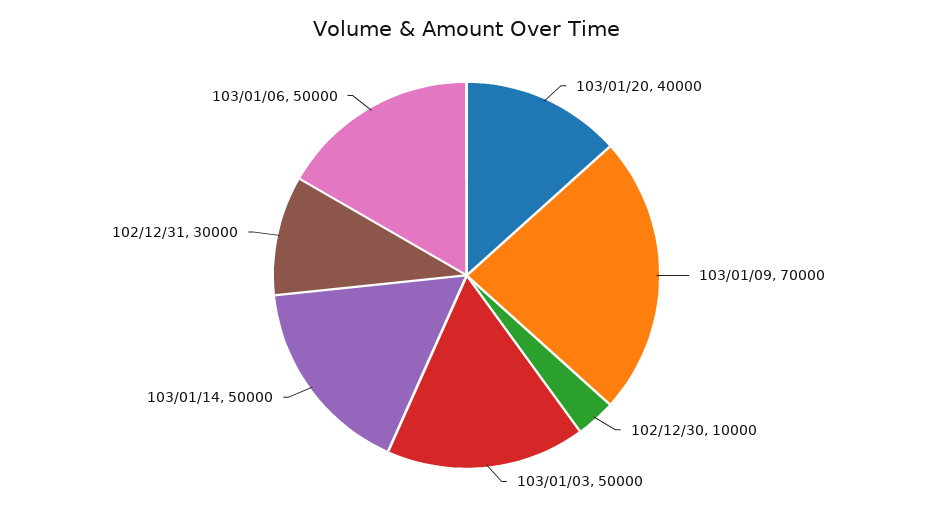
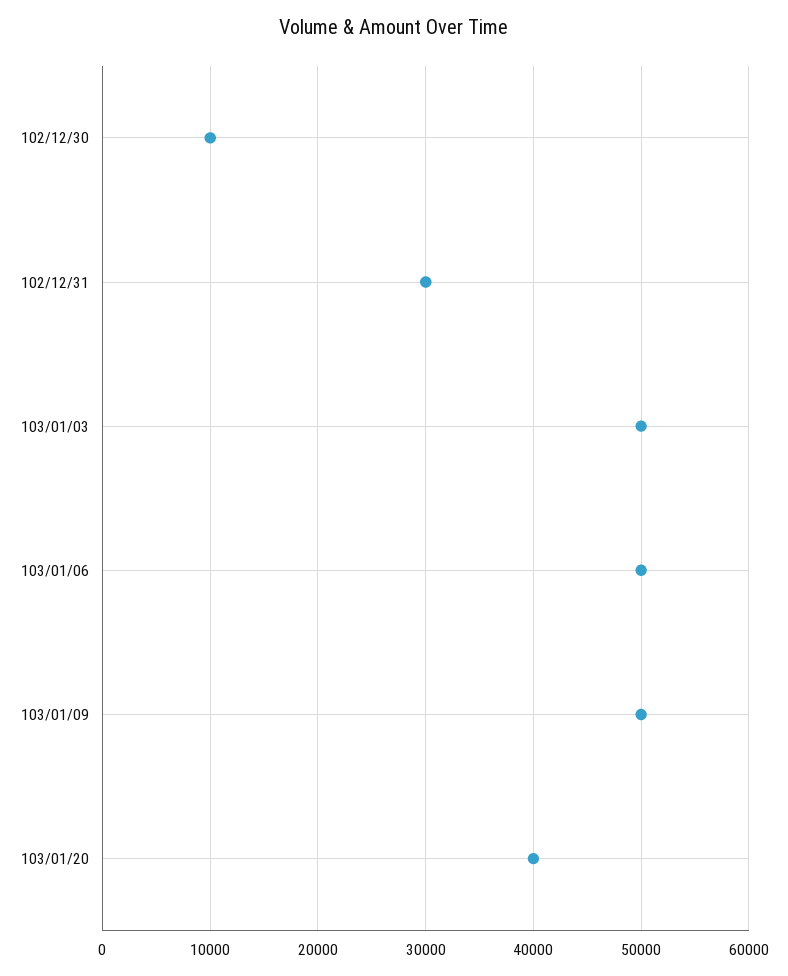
  {
    "103/01/20": 40000,
-   "103/01/09": 70000,
+   "103/01/09": 50000,
    "102/12/30": 10000,
    "103/01/03": 50000,
-   "103/01/14": 50000,
    "102/12/31": 30000,
    "103/01/06": 50000
  }

